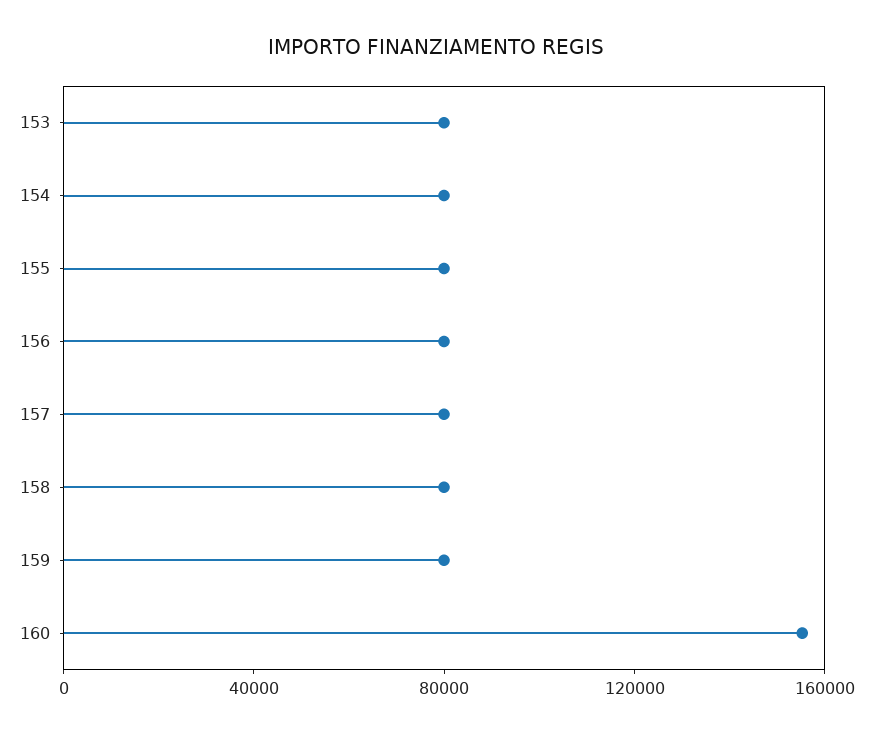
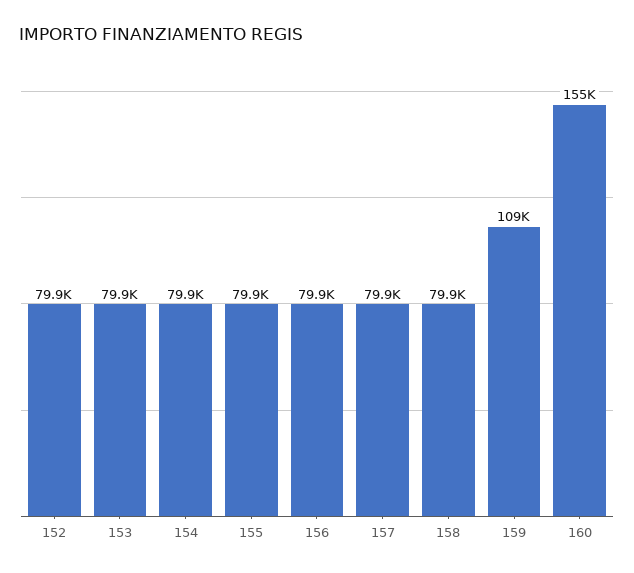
  {
    "153": 79900,
    "154": 79900,
    "155": 79900,
    "156": 79900,
    "157": 79900,
    "158": 79900,
-   "159": 80000,
+   "159": 109000,
-   "160": 155000
+   "160": 155000,
+   "152": 79900
  }

